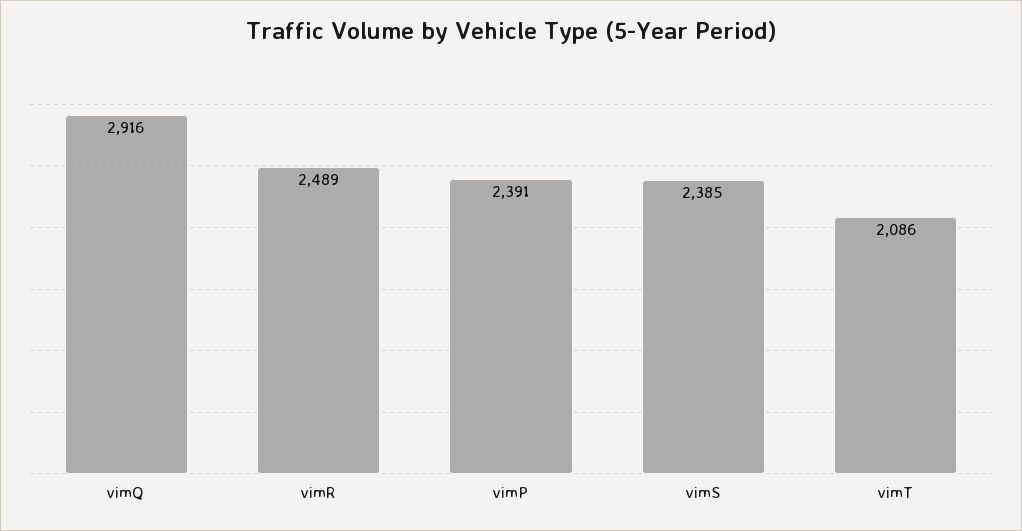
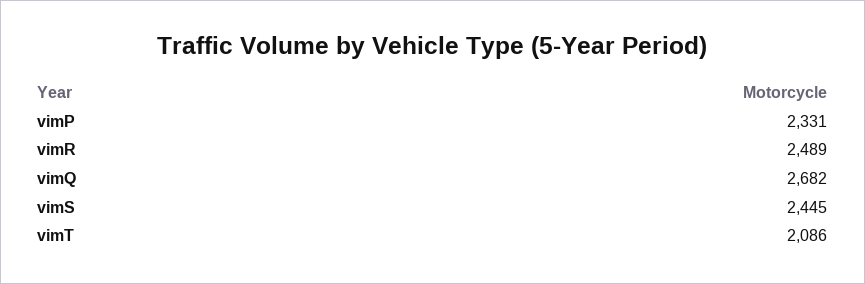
  {
-   "vimQ": 2916,
+   "vimQ": 2682,
    "vimR": 2489,
-   "vimP": 2391,
+   "vimP": 2331,
-   "vimS": 2385,
+   "vimS": 2445,
    "vimT": 2086
  }

